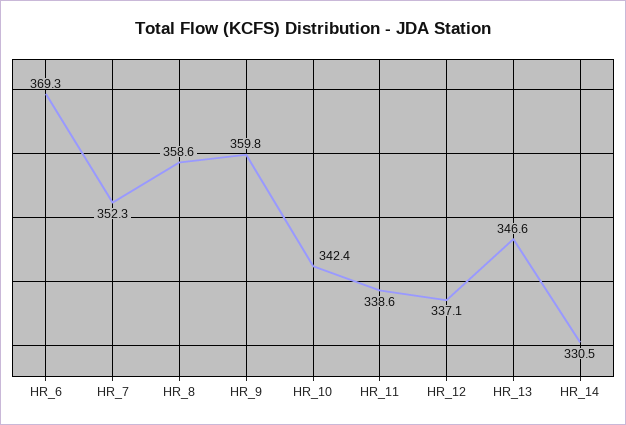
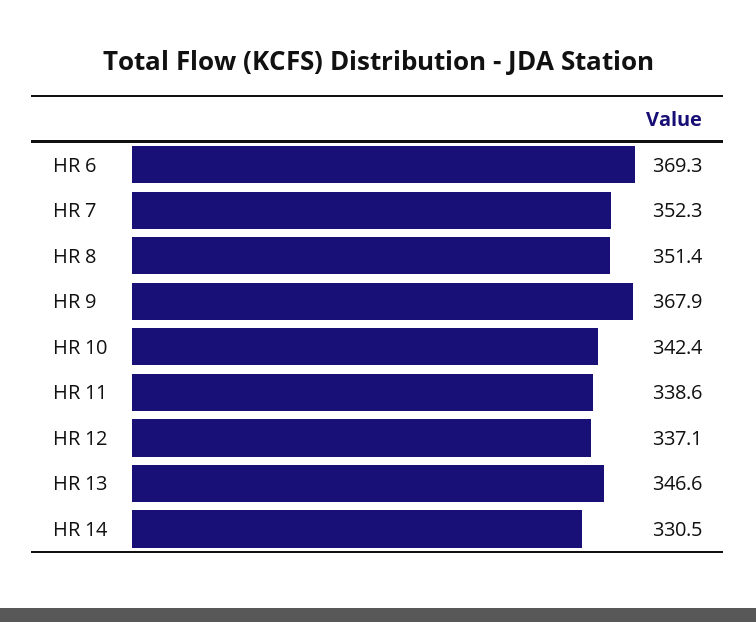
  {
    "HR_6": 369.3,
    "HR_7": 352.3,
-   "HR_8": 358.6,
+   "HR_8": 351.4,
-   "HR_9": 359.8,
+   "HR_9": 367.9,
    "HR_10": 342.4,
    "HR_11": 338.6,
    "HR_12": 337.1,
    "HR_13": 346.6,
    "HR_14": 330.5
  }

